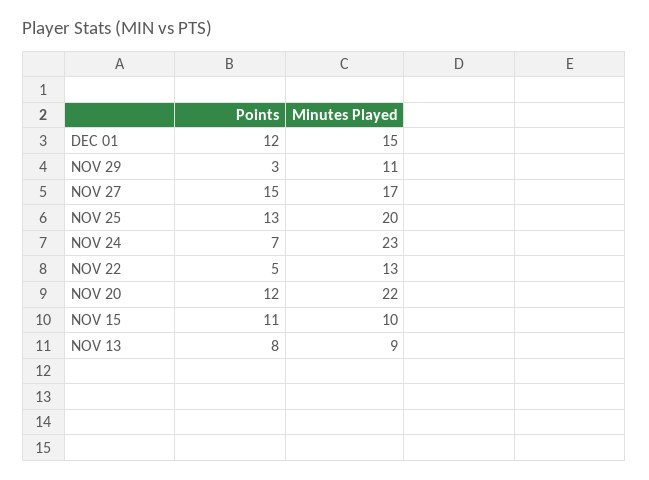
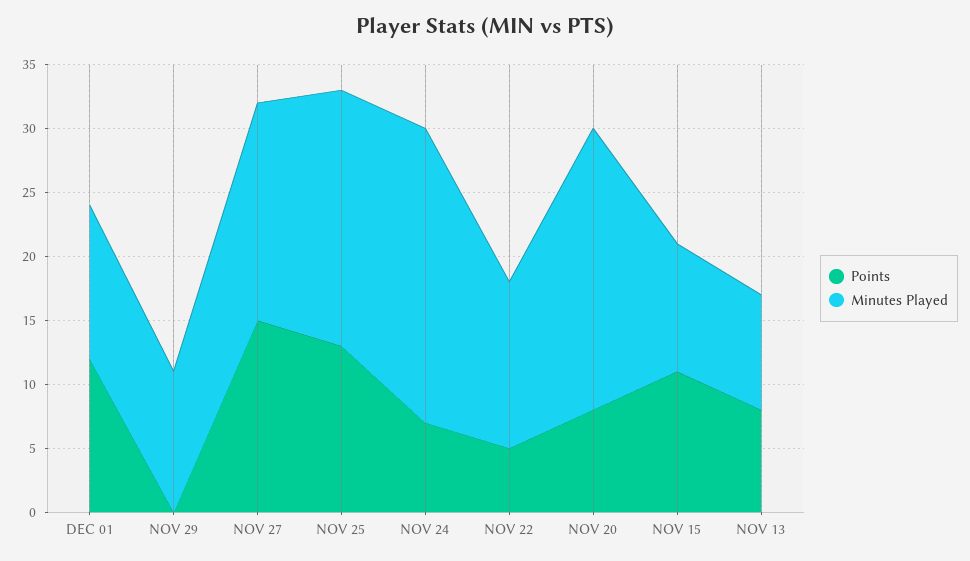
  {
    "Points": {
      "DEC 01": 12,
-     "NOV 29": 3,
+     "NOV 29": 0,
      "NOV 27": 15,
      "NOV 25": 13,
      "NOV 24": 7,
      "NOV 22": 5,
-     "NOV 20": 12,
+     "NOV 20": 8,
      "NOV 15": 11,
      "NOV 13": 8
    },
    "Minutes Played": {
-     "DEC 01": 15,
+     "DEC 01": 12,
      "NOV 29": 11,
      "NOV 27": 17,
      "NOV 25": 20,
      "NOV 24": 23,
      "NOV 22": 13,
      "NOV 20": 22,
      "NOV 15": 10,
      "NOV 13": 9
    }
  }

